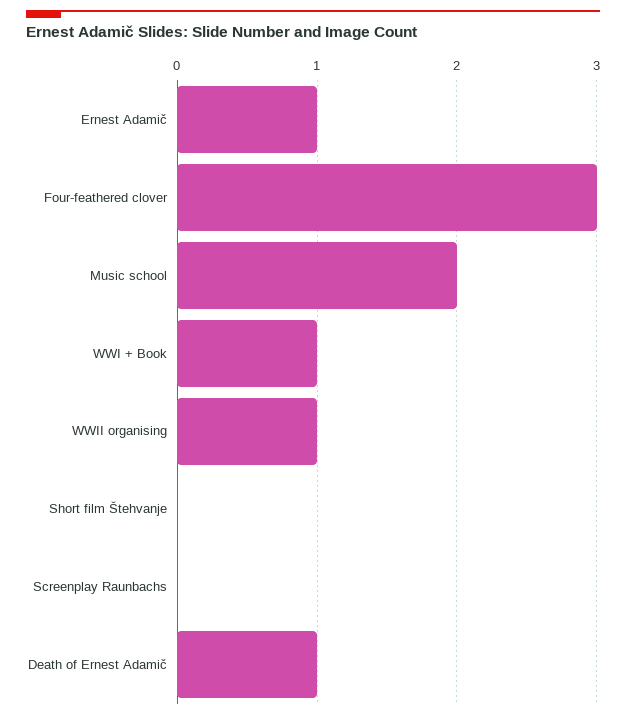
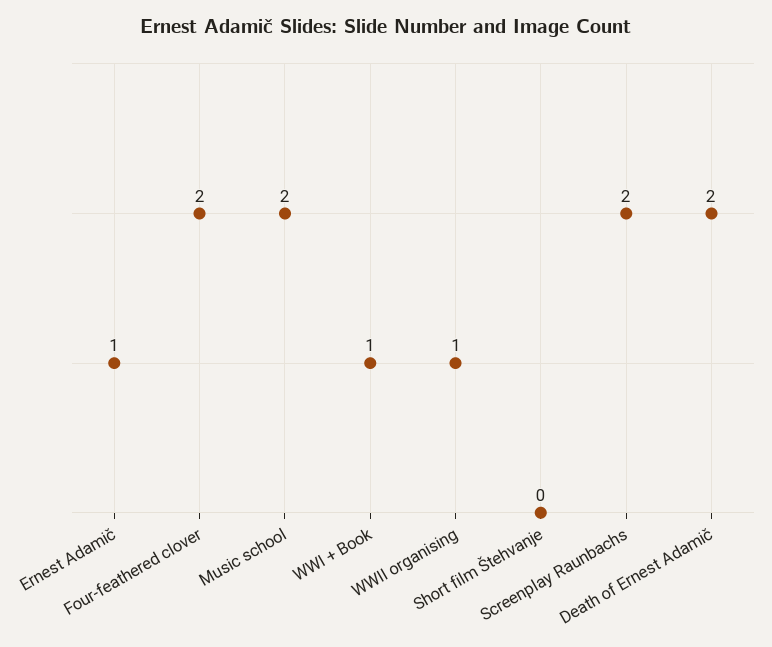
  {
    "Ernest Adamič": 1,
-   "Four-feathered clover": 3,
+   "Four-feathered clover": 2,
    "Music school": 2,
    "WWI + Book": 1,
    "WWII organising": 1,
    "Short film Štehvanje": 0,
-   "Screenplay Raunbachs": 0,
+   "Screenplay Raunbachs": 2,
-   "Death of Ernest Adamič": 1
+   "Death of Ernest Adamič": 2
  }

